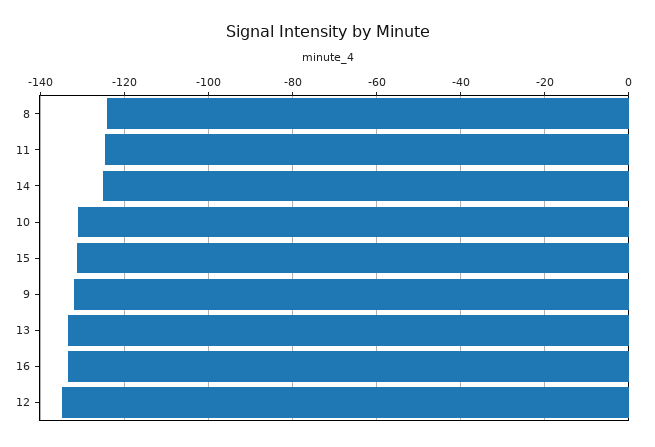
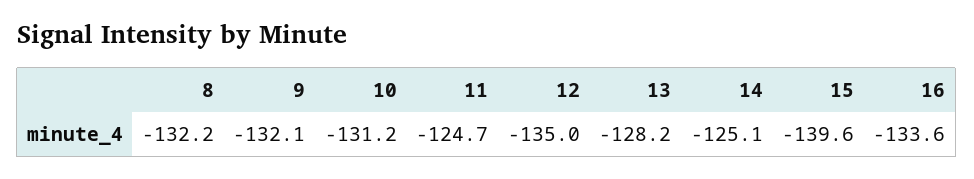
  {
-   "8": -124,
+   "8": -132.2,
    "11": -124.7,
    "14": -125.1,
    "10": -131.2,
-   "15": -132,
+   "15": -139.6,
    "9": -132.1,
-   "13": -134,
+   "13": -128.2,
    "16": -133.6,
    "12": -135
  }

